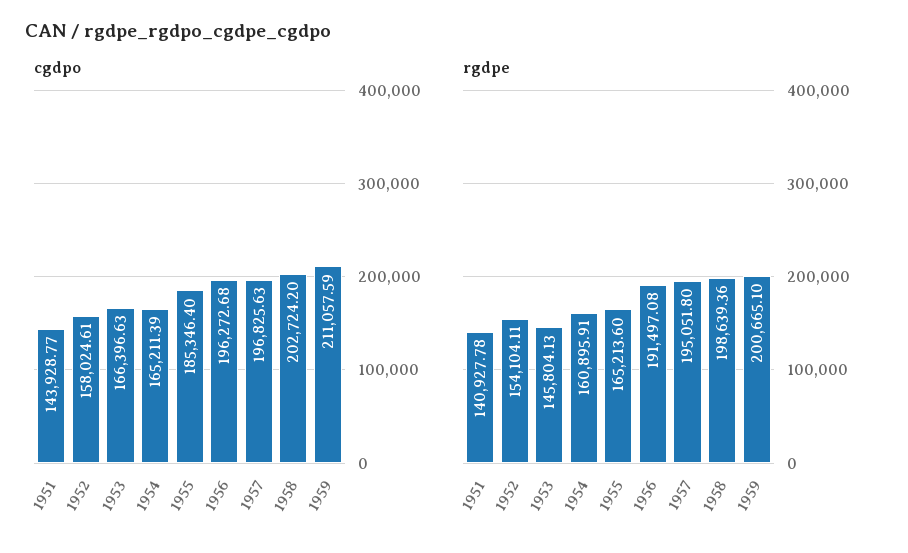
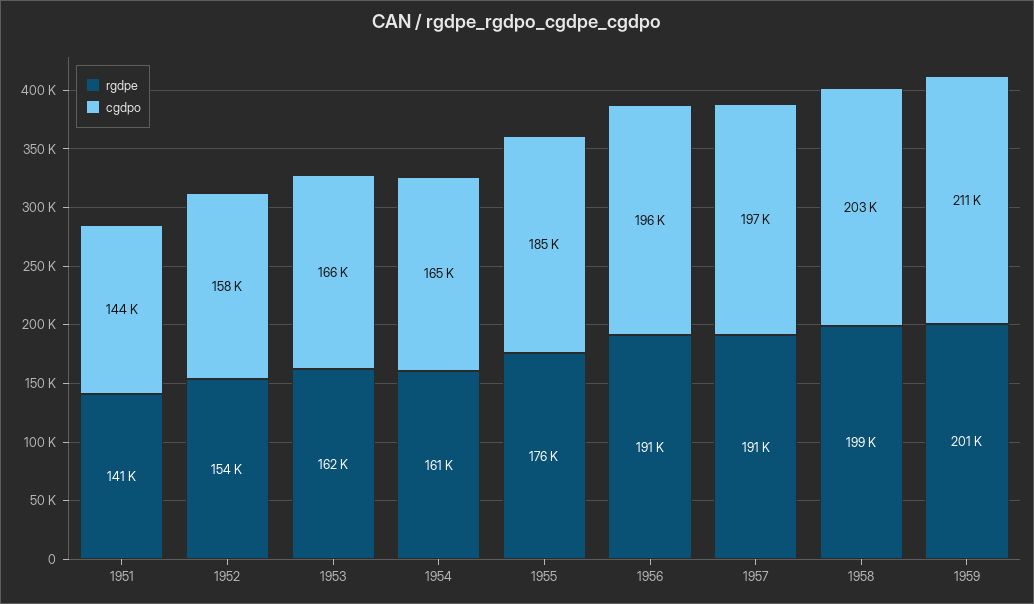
  {
    "cgdpo": {
      "1951": 143928.77,
      "1952": 158024.61,
      "1953": 166396.63,
      "1954": 165211.39,
      "1955": 185346.4,
      "1956": 196272.68,
      "1957": 196825.63,
      "1958": 202724.2,
      "1959": 211057.59
    },
    "rgdpe": {
      "1951": 140927.78,
      "1952": 154104.11,
-     "1953": 145804.13,
+     "1953": 162000,
      "1954": 160895.91,
-     "1955": 165213.6,
+     "1955": 176000,
      "1956": 191497.08,
-     "1957": 195051.8,
+     "1957": 191000,
      "1958": 198639.36,
      "1959": 200665.1
    }
  }

